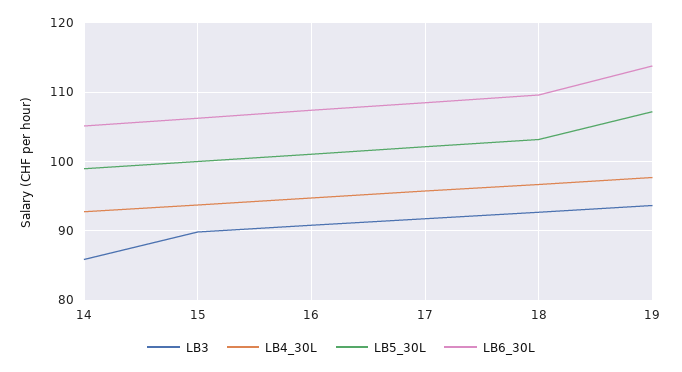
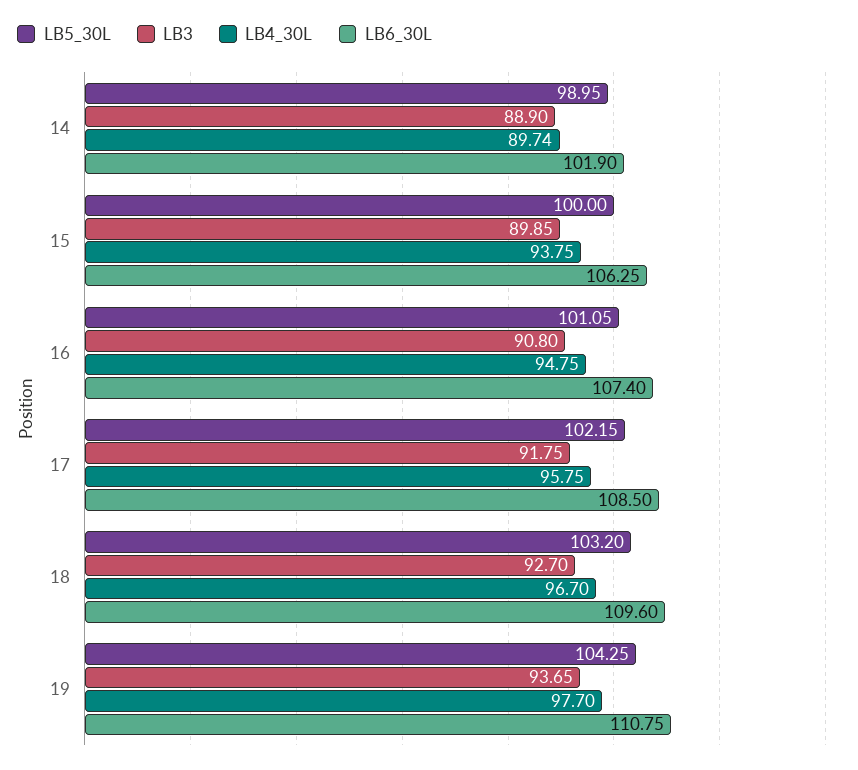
  {
    "LB3": {
-     "14": 86,
+     "14": 88.9,
      "15": 89.85,
      "16": 90.8,
      "17": 91.75,
      "18": 92.7,
      "19": 93.65
    },
    "LB4_30L": {
-     "14": 93,
+     "14": 89.74,
      "15": 93.75,
      "16": 94.75,
      "17": 95.75,
      "18": 96.7,
      "19": 97.7
    },
    "LB5_30L": {
      "14": 98.95,
      "15": 100,
      "16": 101.05,
      "17": 102.15,
      "18": 103.2,
-     "19": 107
+     "19": 104.25
    },
    "LB6_30L": {
-     "14": 105,
+     "14": 101.9,
      "15": 106.25,
      "16": 107.4,
      "17": 108.5,
      "18": 109.6,
-     "19": 114
+     "19": 110.75
    }
  }

